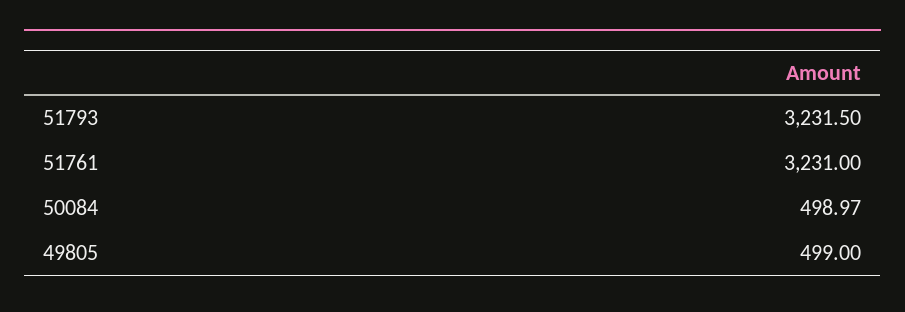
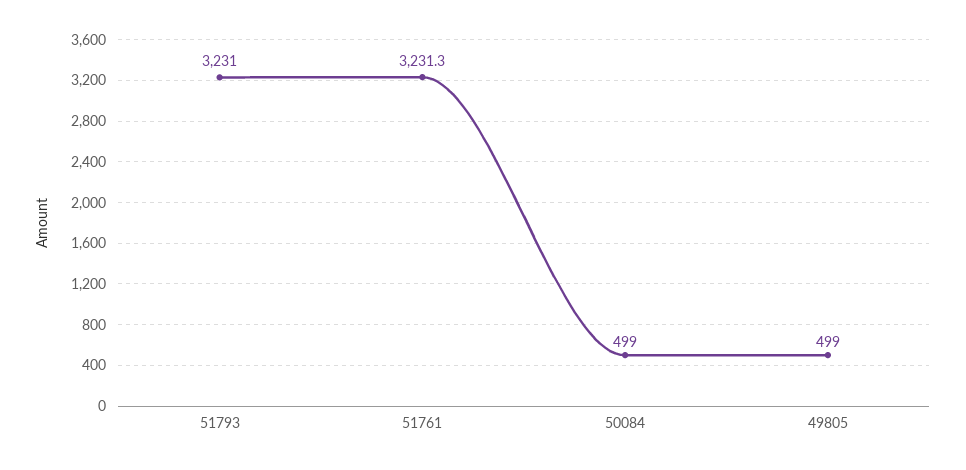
  {
-   "51793": 3231.5,
+   "51793": 3231,
-   "51761": 3231,
+   "51761": 3231.3,
    "50084": 498.97,
    "49805": 499
  }

